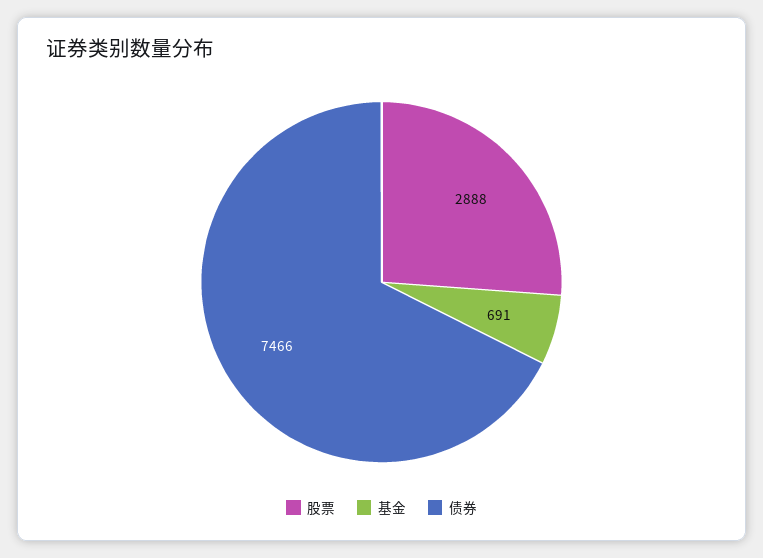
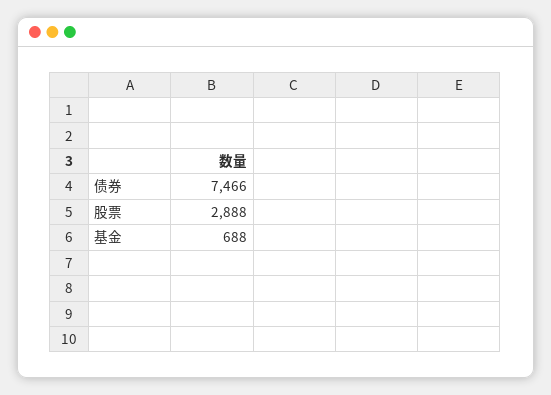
  {
    "股票": 2888,
-   "基金": 691,
+   "基金": 688,
    "债券": 7466
  }

